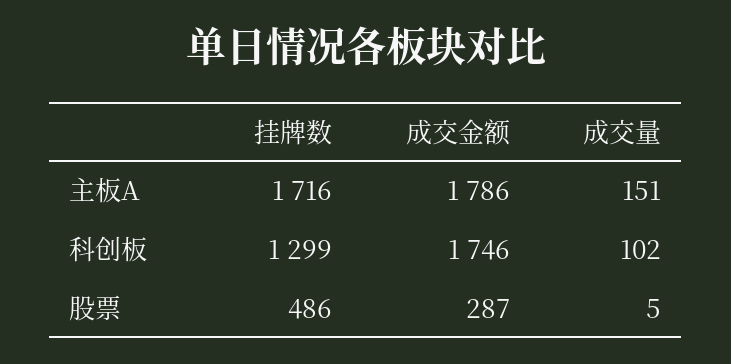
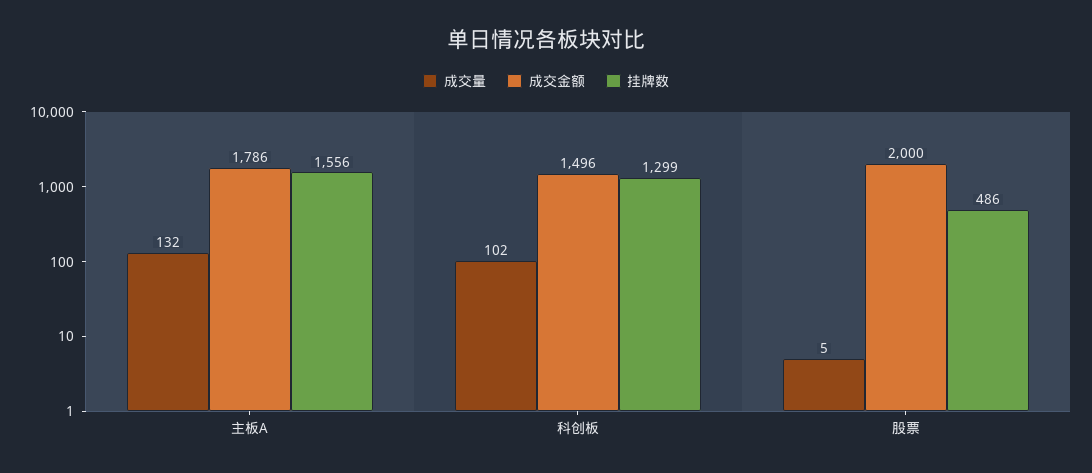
  {
    "挂牌数": {
-     "主板A": 1716,
+     "主板A": 1556,
      "科创板": 1299,
      "股票": 486
    },
    "成交金额": {
      "主板A": 1786,
-     "科创板": 1746,
+     "科创板": 1496,
-     "股票": 287
+     "股票": 2000
    },
    "成交量": {
-     "主板A": 151,
+     "主板A": 132,
      "科创板": 102,
      "股票": 5
    }
  }

